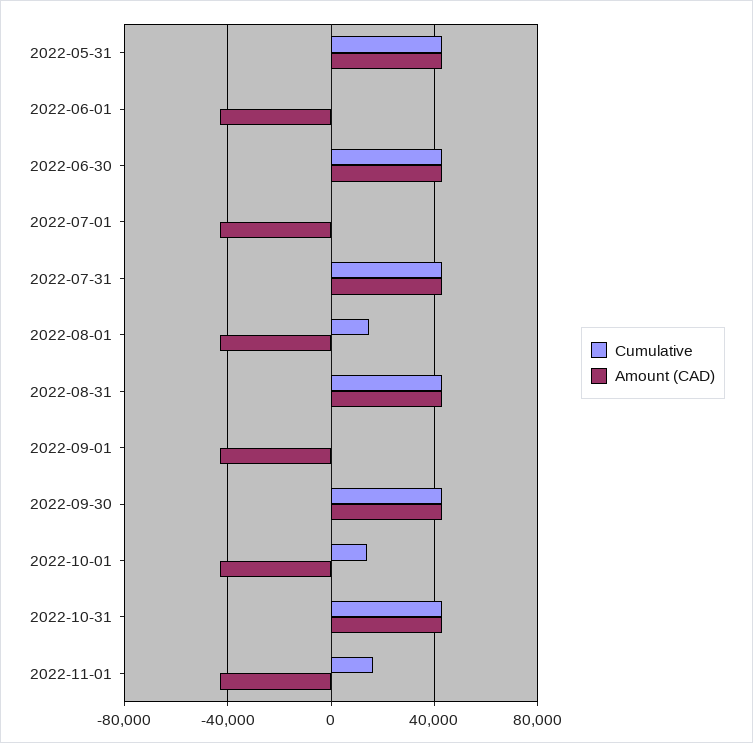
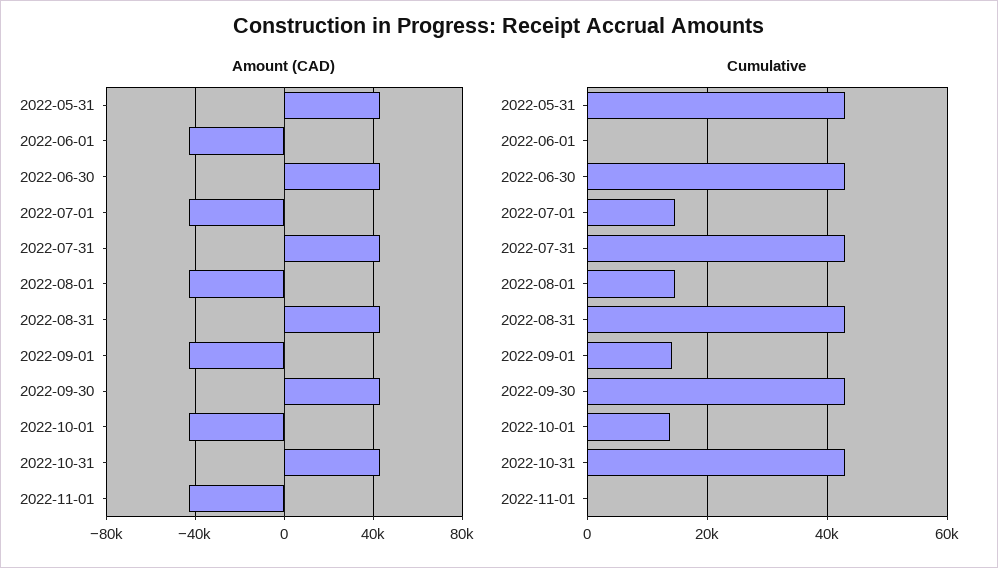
  {
    "Cumulative": {
      "2022-05-31": 42000,
      "2022-06-01": 0,
      "2022-06-30": 42000,
-     "2022-07-01": 0,
+     "2022-07-01": 14000,
      "2022-07-31": 42000,
      "2022-08-01": 14000,
      "2022-08-31": 42000,
-     "2022-09-01": 0,
+     "2022-09-01": 14000,
      "2022-09-30": 42000,
      "2022-10-01": 14000,
      "2022-10-31": 42000,
-     "2022-11-01": 15000
+     "2022-11-01": 0
    },
    "Amount (CAD)": {
      "2022-05-31": 45000,
      "2022-06-01": -45000,
      "2022-06-30": 45000,
      "2022-07-01": -45000,
      "2022-07-31": 45000,
      "2022-08-01": -45000,
      "2022-08-31": 45000,
      "2022-09-01": -45000,
      "2022-09-30": 45000,
      "2022-10-01": -45000,
      "2022-10-31": 45000,
      "2022-11-01": -45000
    }
  }

